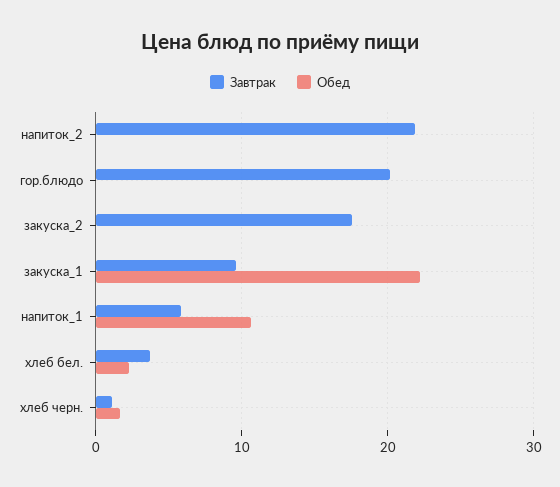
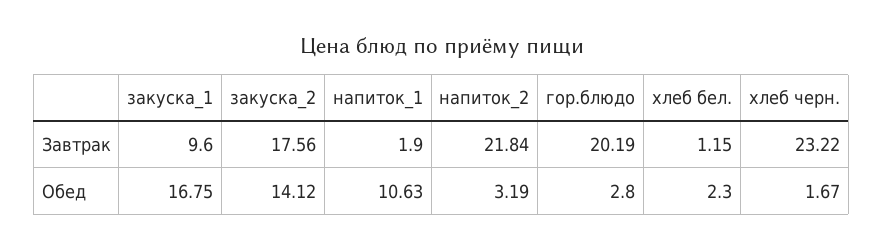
  {
    "Завтрак": {
      "напиток_2": 21.84,
      "гор.блюдо": 20.19,
      "закуска_2": 17.56,
      "закуска_1": 9.6,
-     "напиток_1": 6,
+     "напиток_1": 1.9,
-     "хлеб бел.": 4,
+     "хлеб бел.": 1.15,
-     "хлеб черн.": 1
+     "хлеб черн.": 23.22
    },
    "Обед": {
-     "напиток_2": 0,
+     "напиток_2": 3.19,
-     "гор.блюдо": 0,
+     "гор.блюдо": 2.8,
-     "закуска_2": 0,
+     "закуска_2": 14.12,
-     "закуска_1": 22,
+     "закуска_1": 16.75,
      "напиток_1": 10.63,
      "хлеб бел.": 2.3,
      "хлеб черн.": 1.67
    }
  }

